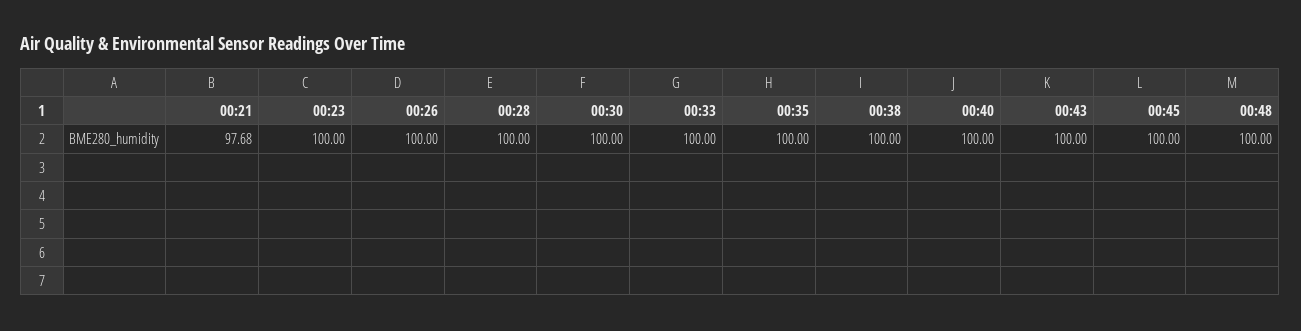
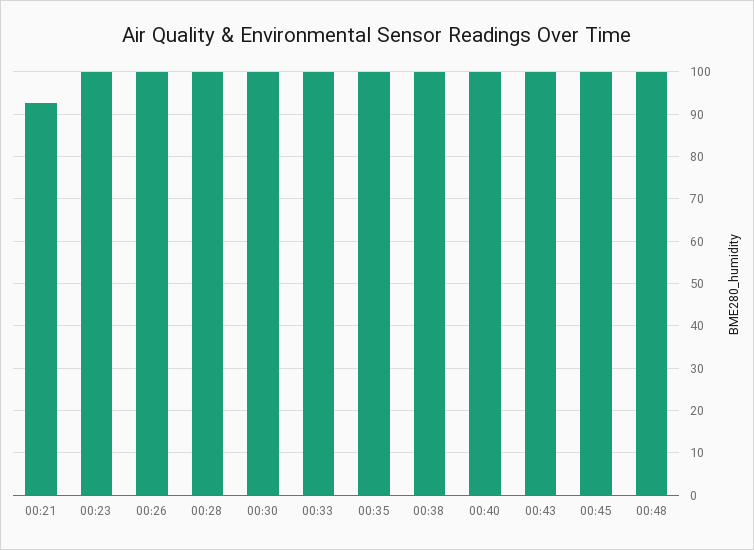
  {
-   "00:21": 97.68,
+   "00:21": 92,
    "00:23": 100,
    "00:26": 100,
    "00:28": 100,
    "00:30": 100,
    "00:33": 100,
    "00:35": 100,
    "00:38": 100,
    "00:40": 100,
    "00:43": 100,
    "00:45": 100,
    "00:48": 100
  }

